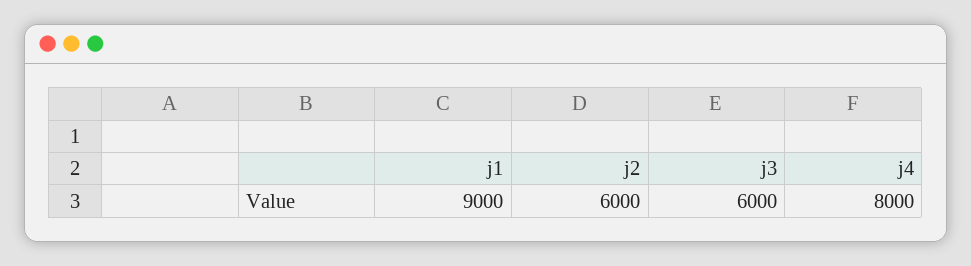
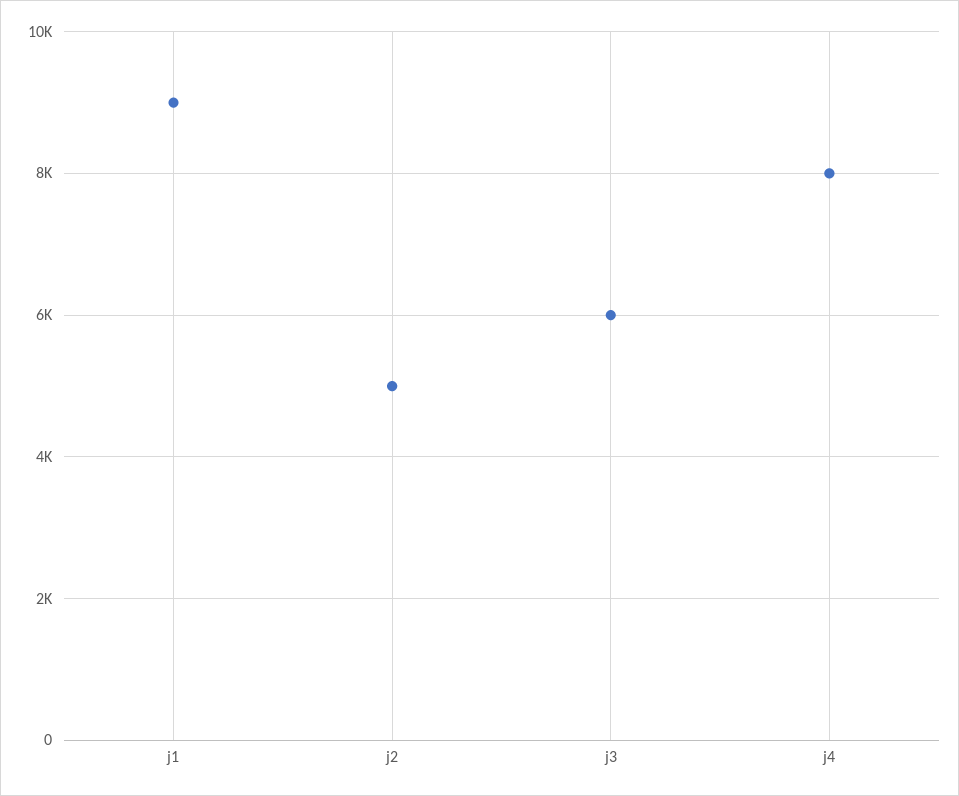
  {
    "j1": 9000,
-   "j2": 6000,
+   "j2": 5000,
    "j3": 6000,
    "j4": 8000
  }

